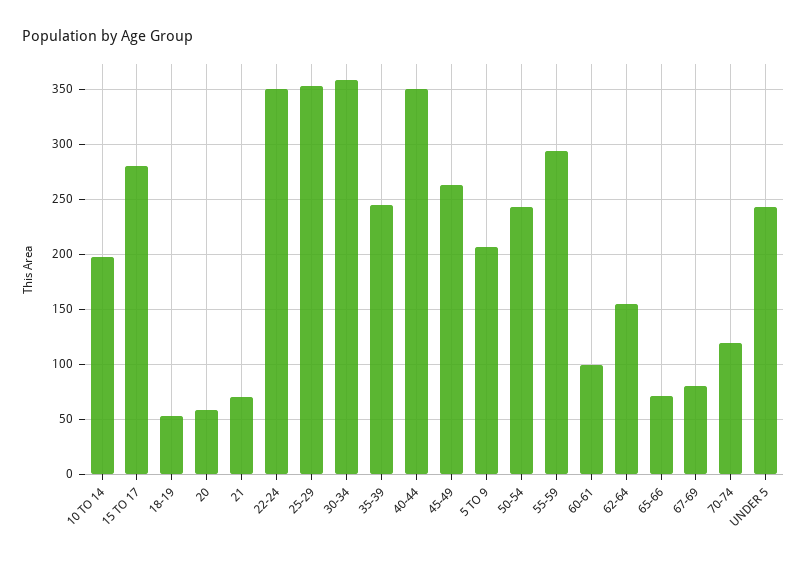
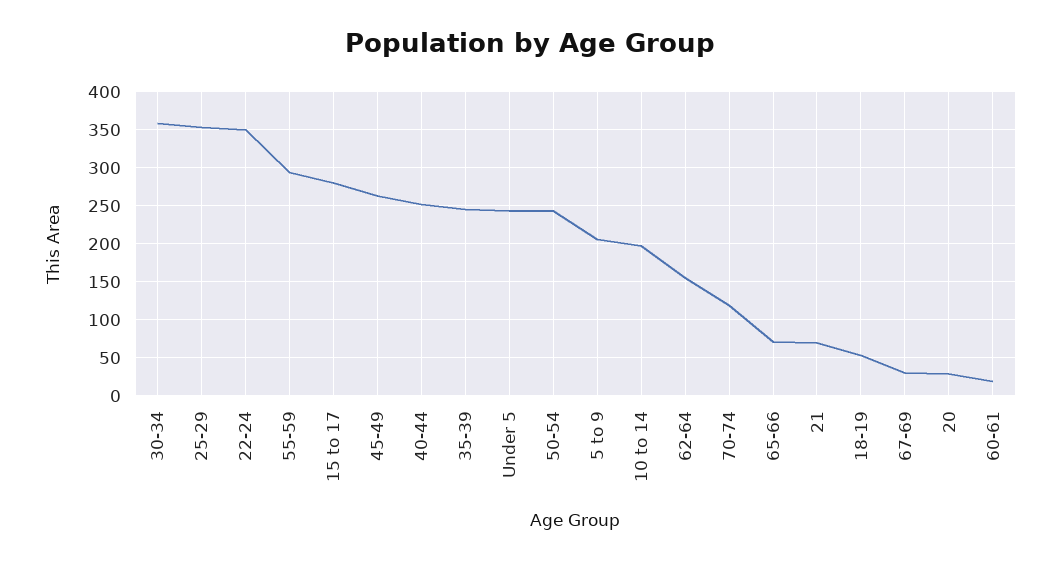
  {
    "10 TO 14": 200,
    "15 TO 17": 280,
    "18-19": 50,
-   "20": 60,
+   "20": 30,
    "21": 70,
    "22-24": 350,
    "25-29": 350,
    "30-34": 360,
    "35-39": 250,
-   "40-44": 350,
+   "40-44": 250,
    "45-49": 260,
    "5 TO 9": 210,
    "50-54": 240,
    "55-59": 290,
-   "60-61": 100,
+   "60-61": 20,
    "62-64": 160,
    "65-66": 70,
-   "67-69": 80,
+   "67-69": 30,
    "70-74": 120,
    "UNDER 5": 240
  }

